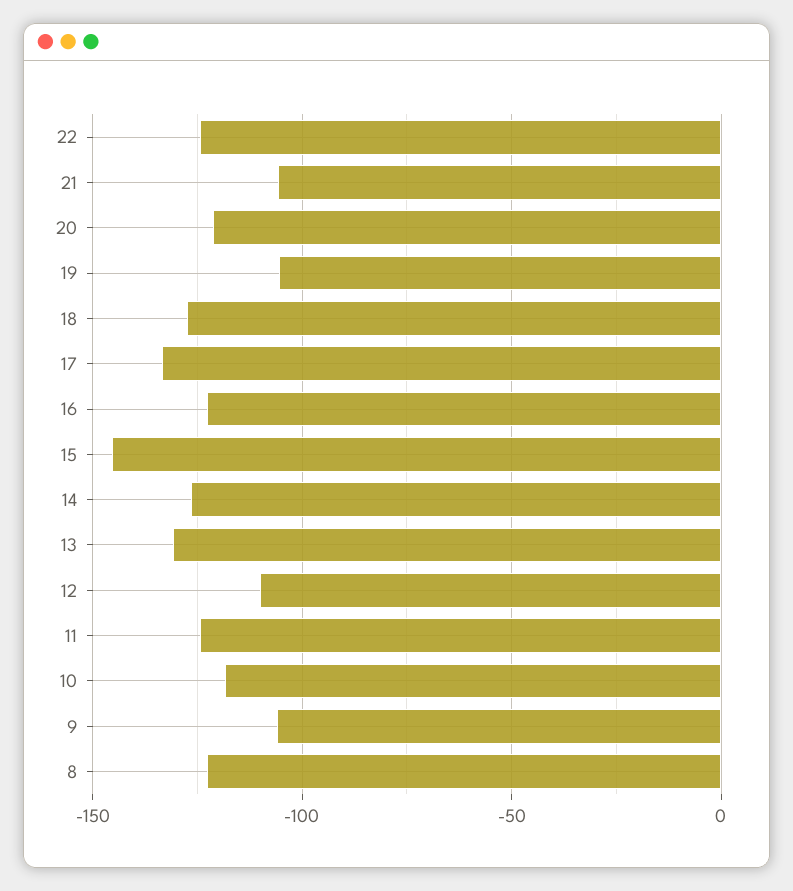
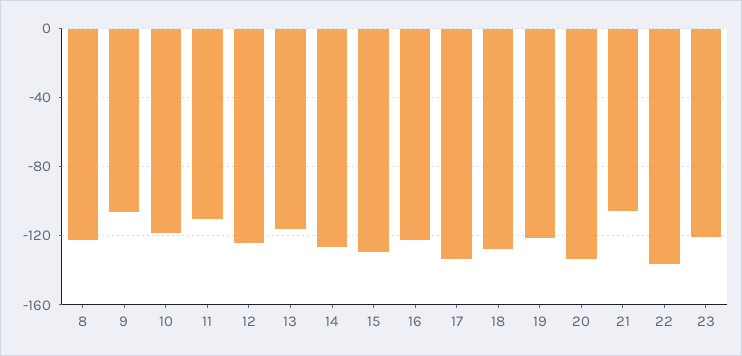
  {
-   "22": -125,
+   "22": -135,
    "21": -105,
-   "20": -120,
+   "20": -135,
-   "19": -105,
+   "19": -120,
    "18": -130,
    "17": -135,
    "16": -125,
-   "15": -145,
+   "15": -130,
    "14": -125,
-   "13": -130,
+   "13": -115,
-   "12": -110,
+   "12": -125,
-   "11": -125,
+   "11": -110,
    "10": -120,
    "9": -105,
-   "8": -125
+   "8": -125,
+   "23": -120
  }

